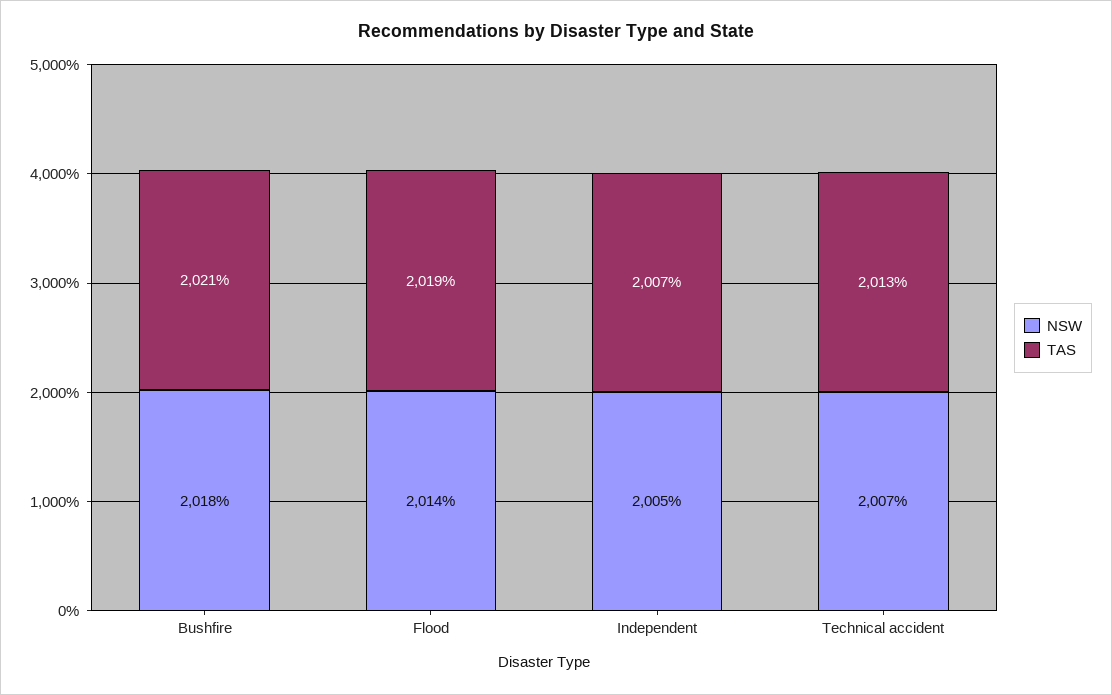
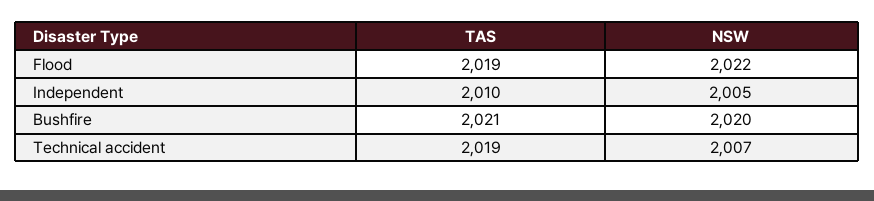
  {
    "NSW": {
-     "Bushfire": 2018,
+     "Bushfire": 2020,
-     "Flood": 2014,
+     "Flood": 2022,
      "Independent": 2005,
      "Technical accident": 2007
    },
    "TAS": {
      "Bushfire": 2021,
      "Flood": 2019,
-     "Independent": 2007,
+     "Independent": 2010,
-     "Technical accident": 2013
+     "Technical accident": 2019
    }
  }

